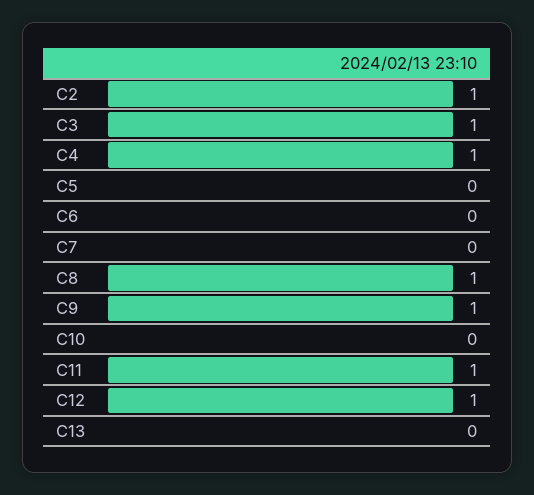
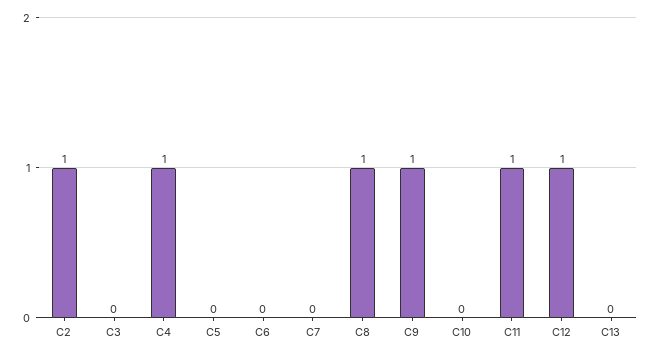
  {
    "C2": 1,
-   "C3": 1,
+   "C3": 0,
    "C4": 1,
    "C5": 0,
    "C6": 0,
    "C7": 0,
    "C8": 1,
    "C9": 1,
    "C10": 0,
    "C11": 1,
    "C12": 1,
    "C13": 0
  }

